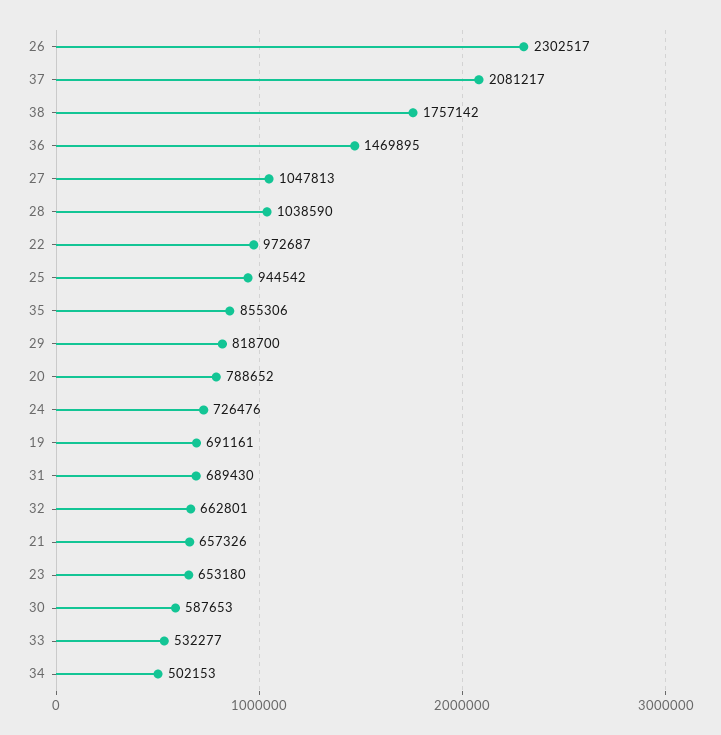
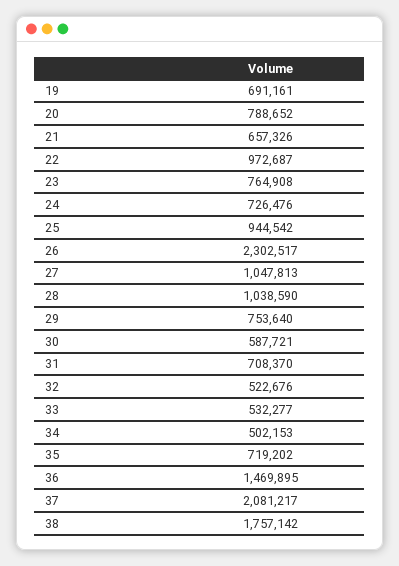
  {
    "26": 2302517,
    "37": 2081217,
    "38": 1757142,
    "36": 1469895,
    "27": 1047813,
    "28": 1038590,
    "22": 972687,
    "25": 944542,
-   "35": 855306,
+   "35": 719202,
-   "29": 818700,
+   "29": 753640,
    "20": 788652,
    "24": 726476,
    "19": 691161,
-   "31": 689430,
+   "31": 708370,
-   "32": 662801,
+   "32": 522676,
    "21": 657326,
-   "23": 653180,
+   "23": 764908,
-   "30": 587653,
+   "30": 587721,
    "33": 532277,
    "34": 502153
  }

